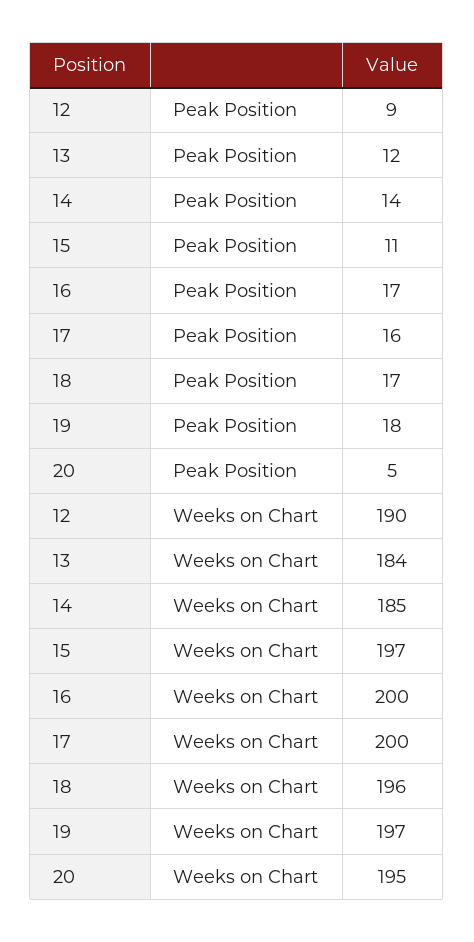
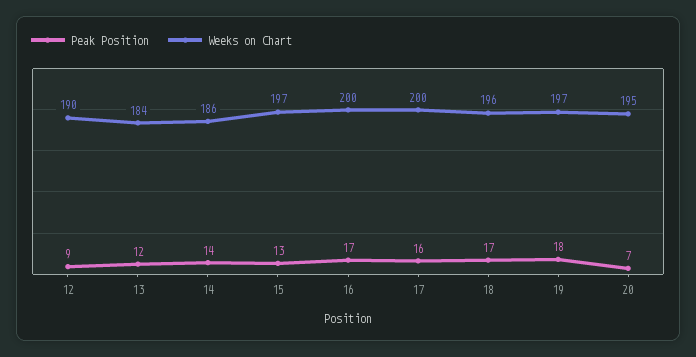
  {
    "Peak Position": {
      "12": 9,
      "13": 12,
      "14": 14,
-     "15": 11,
+     "15": 13,
      "16": 17,
      "17": 16,
      "18": 17,
      "19": 18,
-     "20": 5
+     "20": 7
    },
    "Weeks on Chart": {
      "12": 190,
      "13": 184,
-     "14": 185,
+     "14": 186,
      "15": 197,
      "16": 200,
      "17": 200,
      "18": 196,
      "19": 197,
      "20": 195
    }
  }

